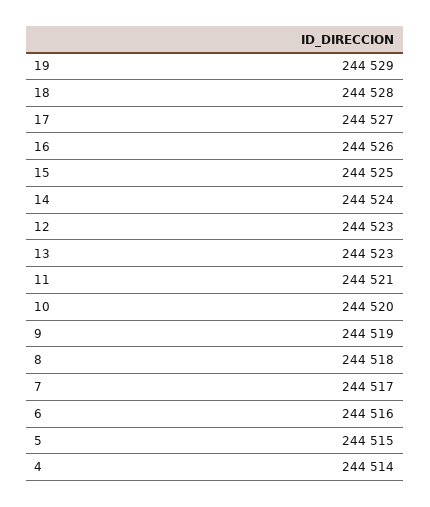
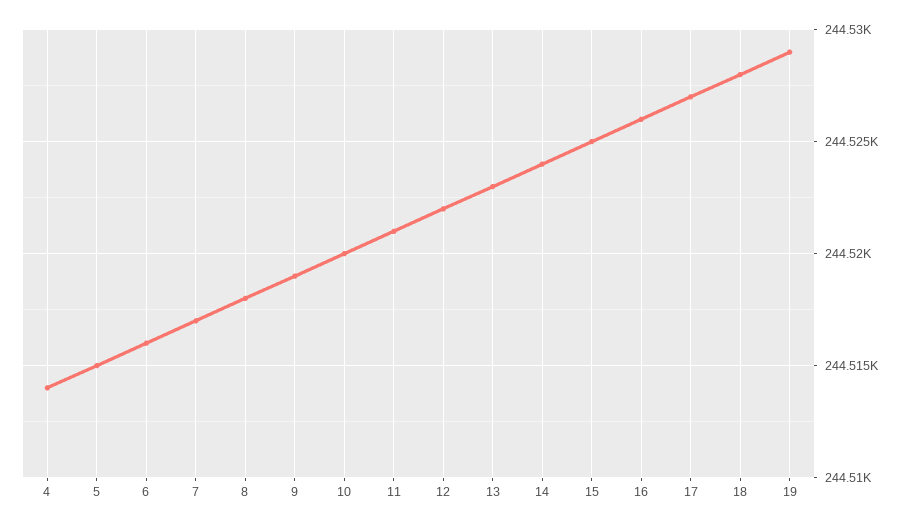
  {
    "19": 244529,
    "18": 244528,
    "17": 244527,
    "16": 244526,
    "15": 244525,
    "14": 244524,
-   "12": 244523,
+   "12": 244522,
    "13": 244523,
    "11": 244521,
    "10": 244520,
    "9": 244519,
    "8": 244518,
    "7": 244517,
    "6": 244516,
    "5": 244515,
    "4": 244514
  }

